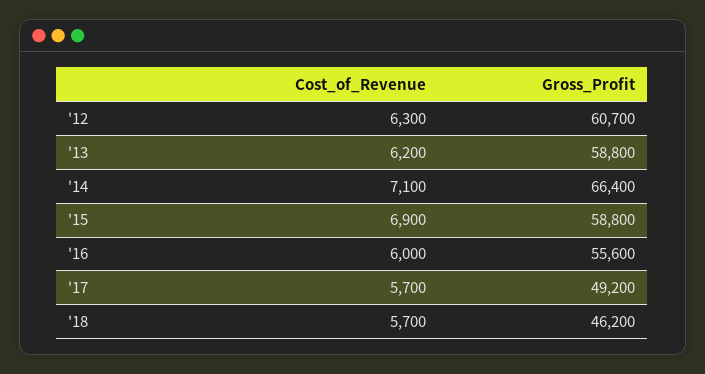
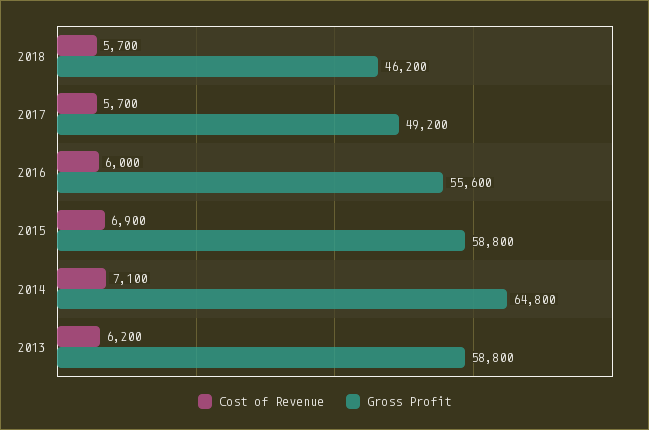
  {
    "Cost_of_Revenue": {
-     "'12": 6300,
      "'13": 6200,
      "'14": 7100,
      "'15": 6900,
      "'16": 6000,
      "'17": 5700,
      "'18": 5700
    },
    "Gross_Profit": {
-     "'12": 60700,
      "'13": 58800,
-     "'14": 66400,
+     "'14": 64800,
      "'15": 58800,
      "'16": 55600,
      "'17": 49200,
      "'18": 46200
    }
  }

